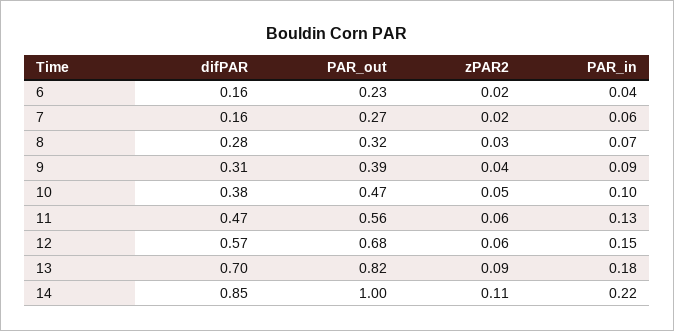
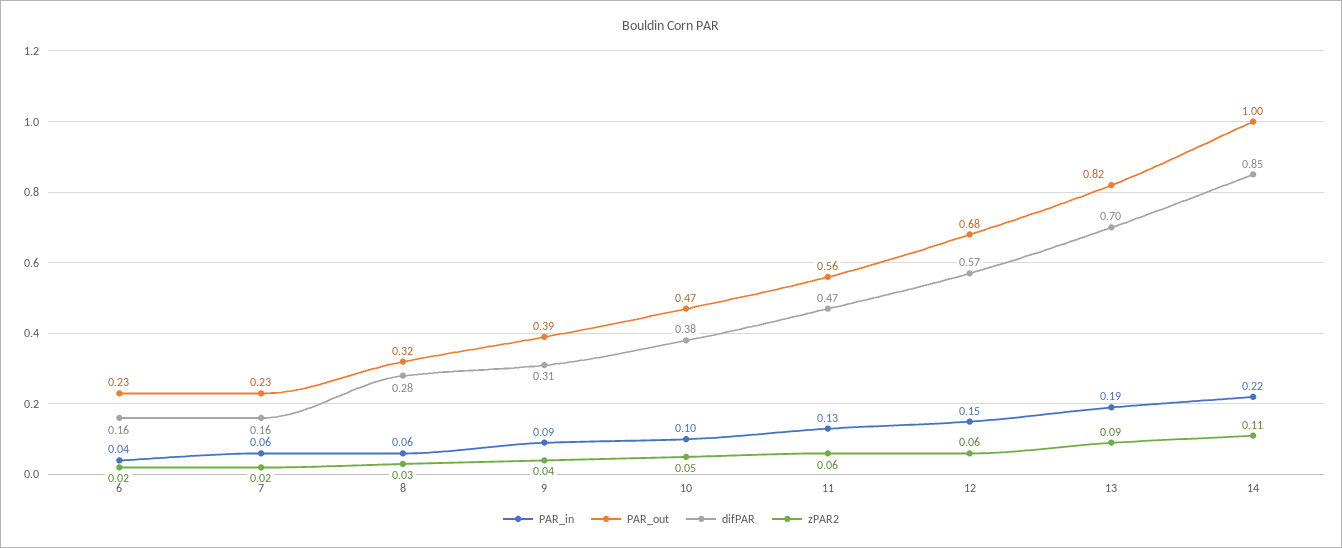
  {
    "difPAR": {
      "6": 0.16,
      "7": 0.16,
      "8": 0.28,
      "9": 0.31,
      "10": 0.38,
      "11": 0.47,
      "12": 0.57,
      "13": 0.7,
      "14": 0.85
    },
    "PAR_out": {
      "6": 0.23,
-     "7": 0.27,
+     "7": 0.23,
      "8": 0.32,
      "9": 0.39,
      "10": 0.47,
      "11": 0.56,
      "12": 0.68,
      "13": 0.82,
      "14": 1
    },
    "zPAR2": {
      "6": 0.02,
      "7": 0.02,
      "8": 0.03,
      "9": 0.04,
      "10": 0.05,
      "11": 0.06,
      "12": 0.06,
      "13": 0.09,
      "14": 0.11
    },
    "PAR_in": {
      "6": 0.04,
      "7": 0.06,
-     "8": 0.07,
+     "8": 0.06,
      "9": 0.09,
      "10": 0.1,
      "11": 0.13,
      "12": 0.15,
-     "13": 0.18,
+     "13": 0.19,
      "14": 0.22
    }
  }

